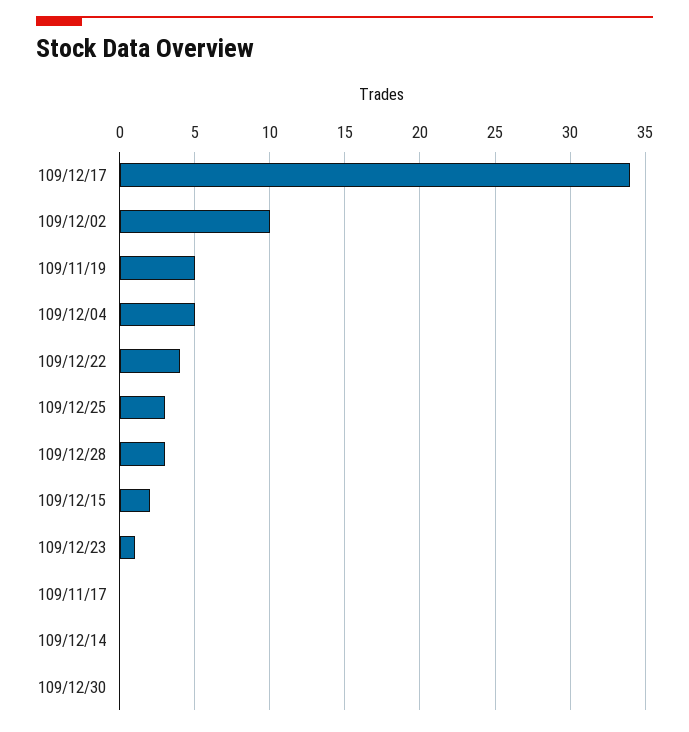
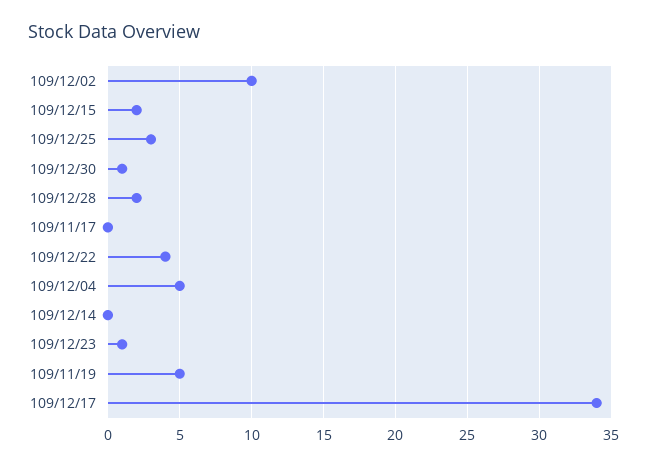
  {
    "109/12/17": 34,
    "109/12/02": 10,
    "109/11/19": 5,
    "109/12/04": 5,
    "109/12/22": 4,
    "109/12/25": 3,
-   "109/12/28": 3,
+   "109/12/28": 2,
    "109/12/15": 2,
    "109/12/23": 1,
    "109/11/17": 0,
    "109/12/14": 0,
-   "109/12/30": 0
+   "109/12/30": 1
  }

